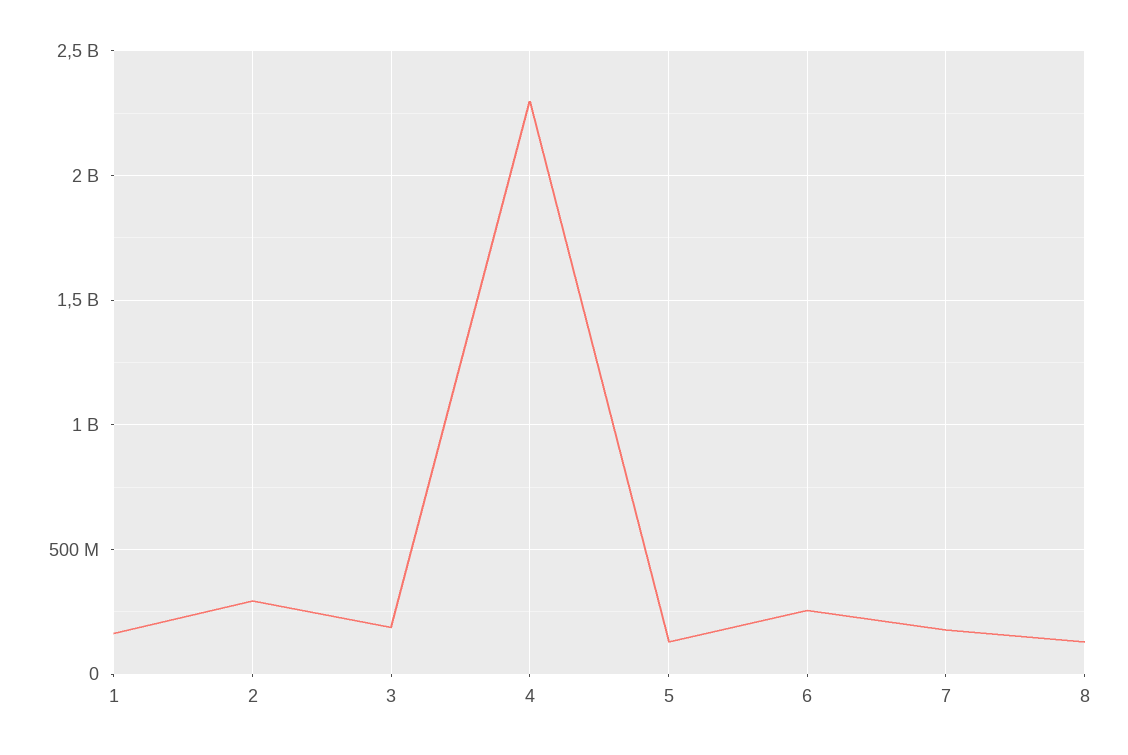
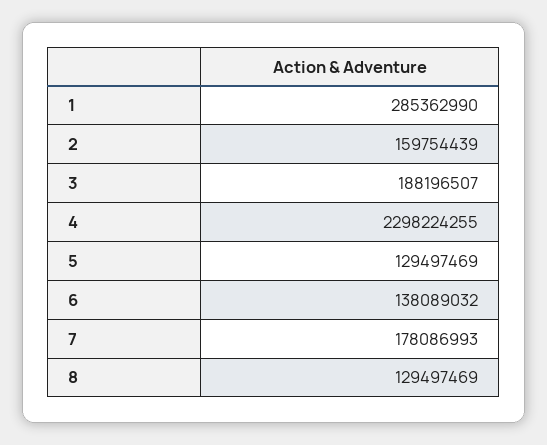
  {
-   "1": 150000000,
+   "1": 285362990,
-   "2": 300000000,
+   "2": 159754439,
    "3": 188196507,
    "4": 2298224255,
    "5": 129497469,
-   "6": 250000000,
+   "6": 138089032,
    "7": 178086993,
    "8": 129497469
  }

